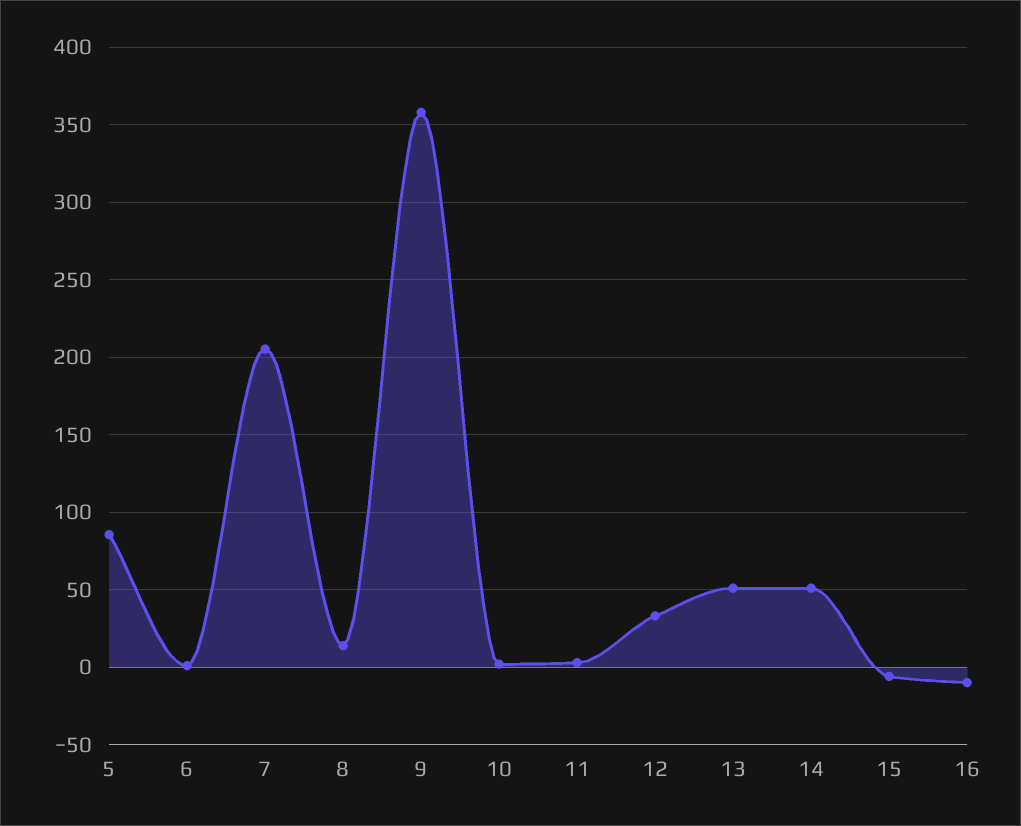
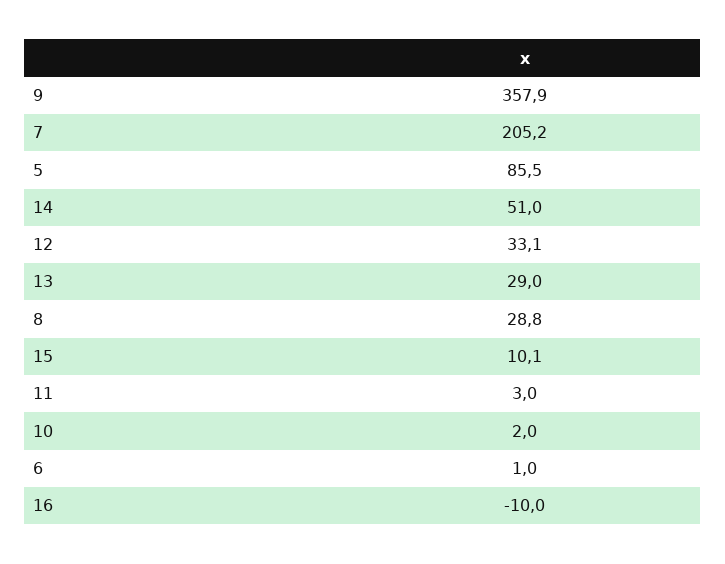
  {
    "5": 85.5,
    "6": 1,
    "7": 205.2,
-   "8": 15,
+   "8": 28.8,
    "9": 357.9,
    "10": 2,
    "11": 3,
    "12": 33.1,
-   "13": 50,
+   "13": 29,
    "14": 51,
-   "15": -5,
+   "15": 10.1,
    "16": -10
  }

